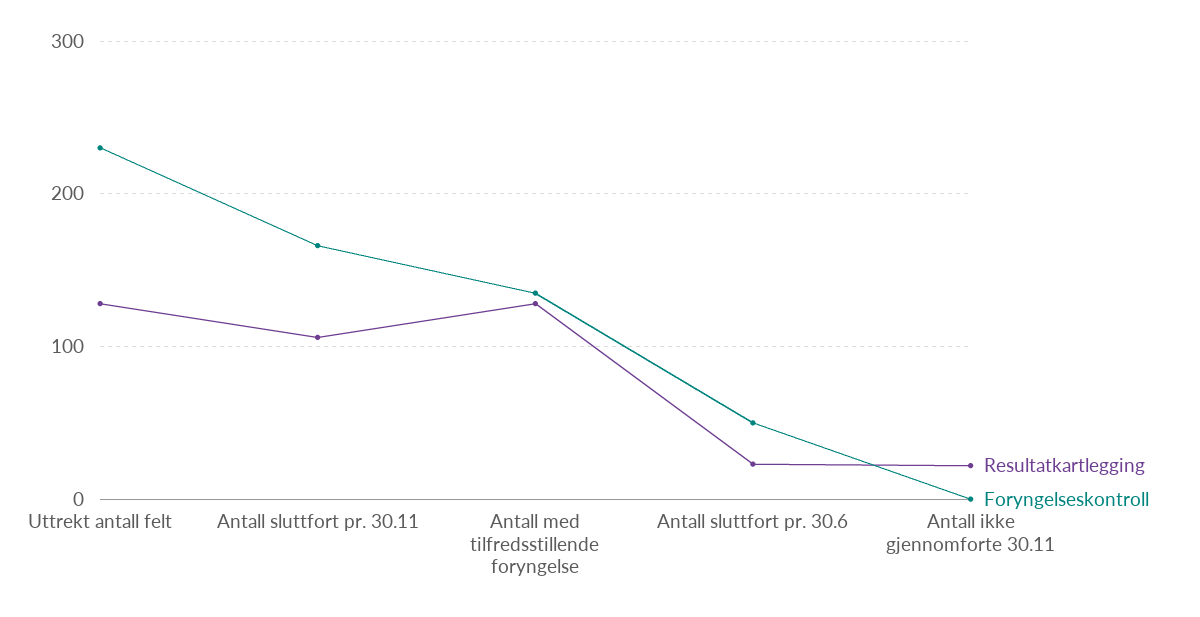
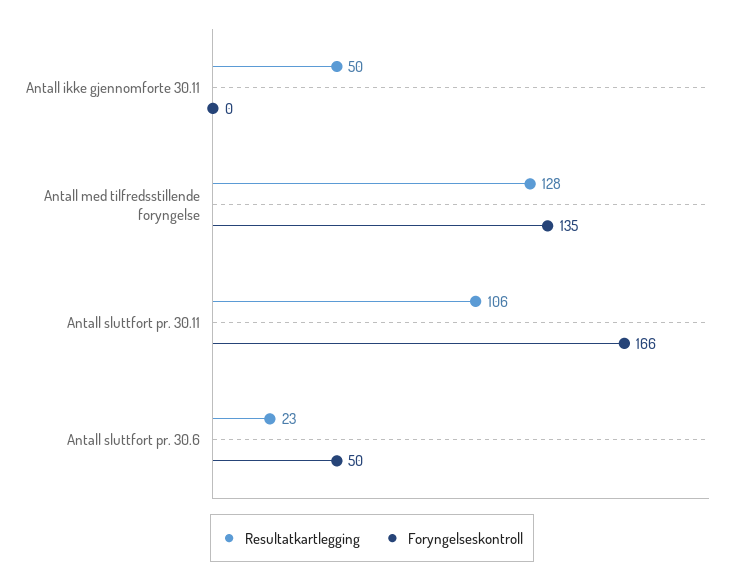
  {
    "Resultatkartlegging": {
-     "Uttrekt antall felt": 130,
      "Antall sluttfort pr. 30.11": 106,
      "Antall med tilfredsstillende foryngelse": 128,
      "Antall sluttfort pr. 30.6": 23,
-     "Antall ikke gjennomforte 30.11": 20
+     "Antall ikke gjennomforte 30.11": 50
    },
    "Foryngelseskontroll": {
-     "Uttrekt antall felt": 230,
      "Antall sluttfort pr. 30.11": 166,
      "Antall med tilfredsstillende foryngelse": 135,
      "Antall sluttfort pr. 30.6": 50,
      "Antall ikke gjennomforte 30.11": 0
    }
  }

